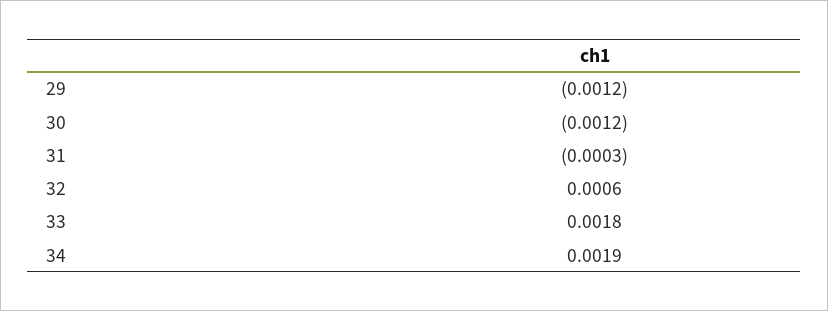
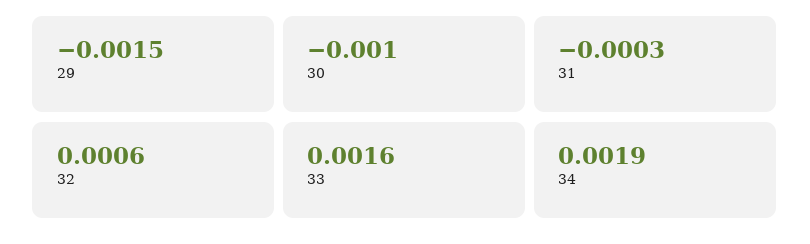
  {
-   "29": -0.0012,
+   "29": -0.0015,
-   "30": -0.0012,
+   "30": -0.001,
    "31": -0.0003,
    "32": 0.0006,
-   "33": 0.0018,
+   "33": 0.0016,
    "34": 0.0019
  }

